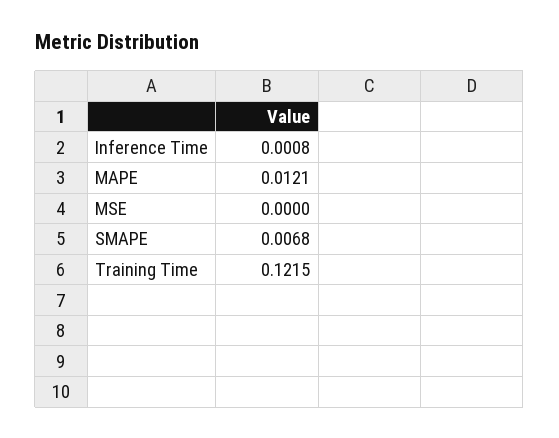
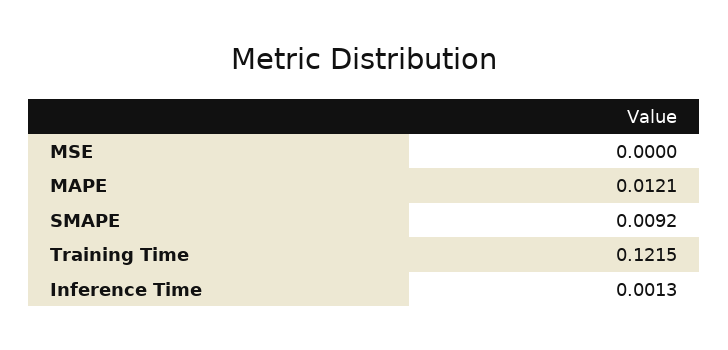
  {
-   "Inference Time": 0.0008,
+   "Inference Time": 0.0013,
    "MAPE": 0.0121,
    "MSE": 0,
-   "SMAPE": 0.0068,
+   "SMAPE": 0.0092,
    "Training Time": 0.1215
  }

